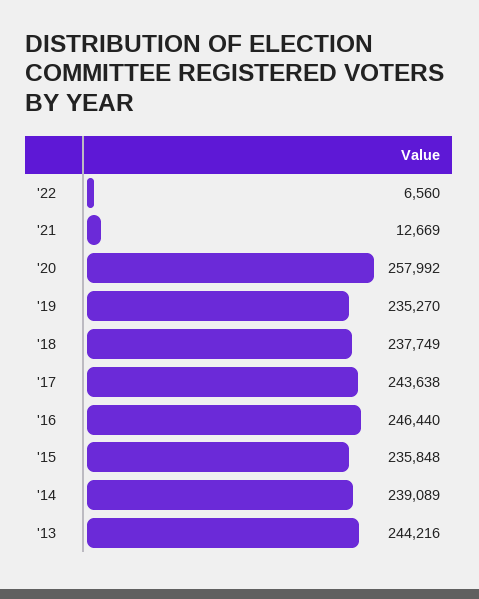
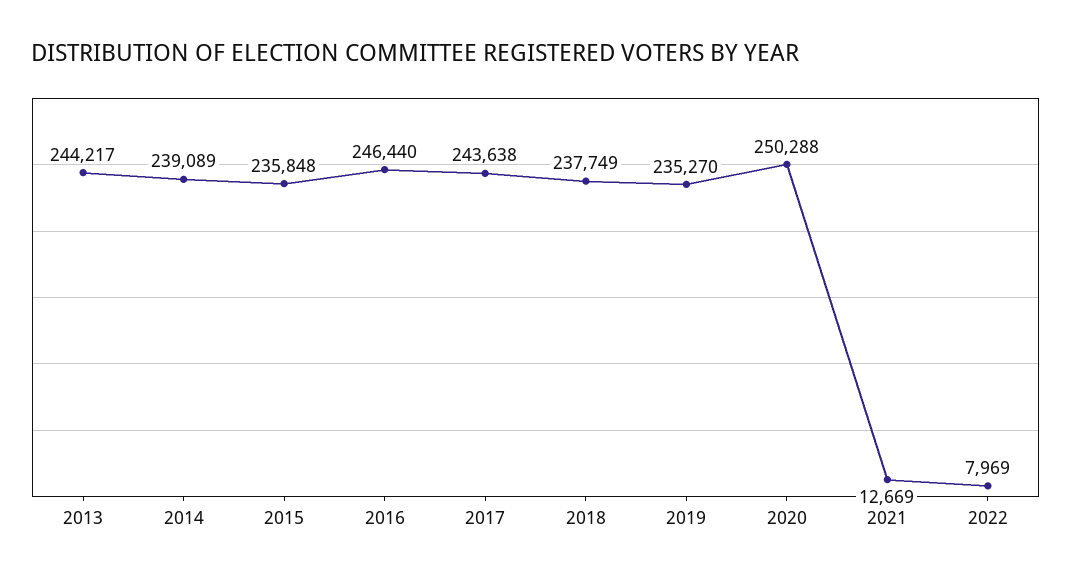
  {
-   "'22": 6560,
+   "'22": 7969,
    "'21": 12669,
-   "'20": 257992,
+   "'20": 250288,
    "'19": 235270,
    "'18": 237749,
    "'17": 243638,
    "'16": 246440,
    "'15": 235848,
    "'14": 239089,
-   "'13": 244216
+   "'13": 244217
  }

